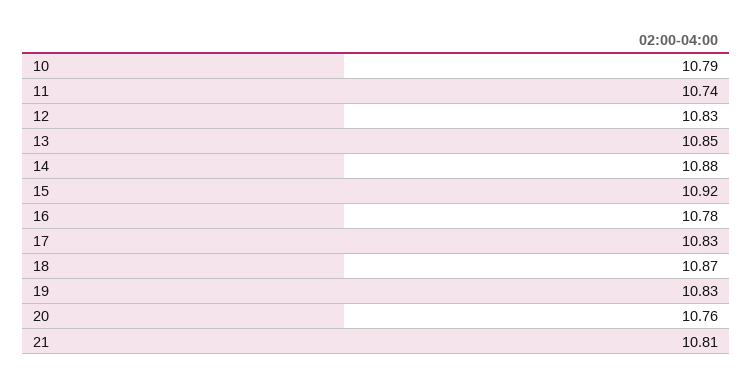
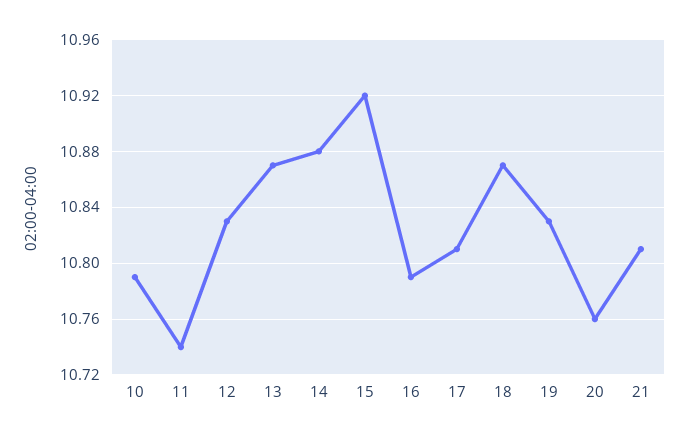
  {
    "10": 10.79,
    "11": 10.74,
    "12": 10.83,
-   "13": 10.85,
+   "13": 10.87,
    "14": 10.88,
    "15": 10.92,
-   "16": 10.78,
+   "16": 10.79,
-   "17": 10.83,
+   "17": 10.81,
    "18": 10.87,
    "19": 10.83,
    "20": 10.76,
    "21": 10.81
  }

